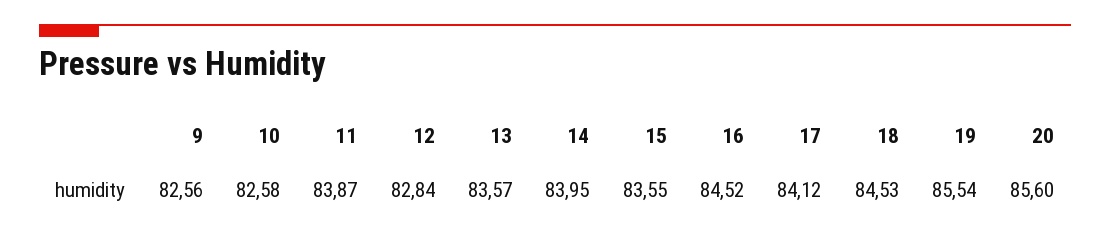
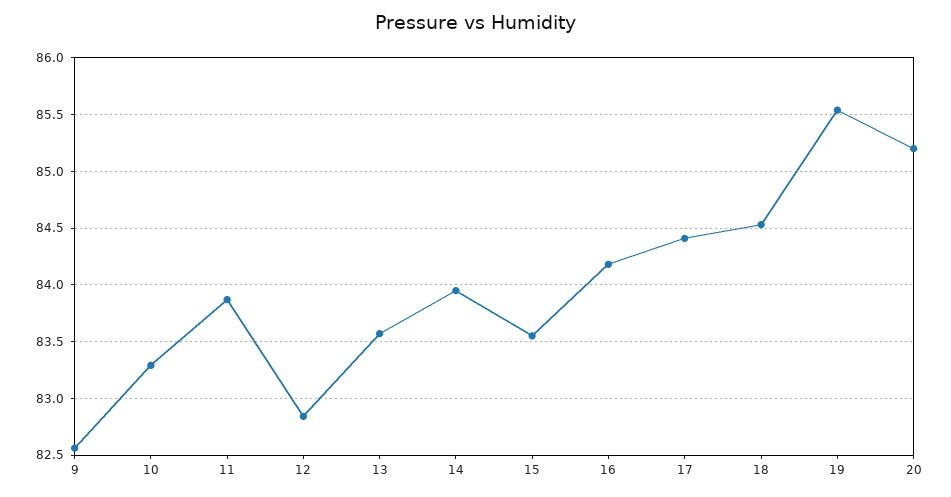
  {
    "9": 82.56,
-   "10": 82.58,
+   "10": 83.3,
    "11": 83.87,
    "12": 82.84,
    "13": 83.57,
    "14": 83.95,
    "15": 83.55,
-   "16": 84.52,
+   "16": 84.2,
-   "17": 84.12,
+   "17": 84.4,
    "18": 84.53,
    "19": 85.54,
-   "20": 85.6
+   "20": 85.2
  }

